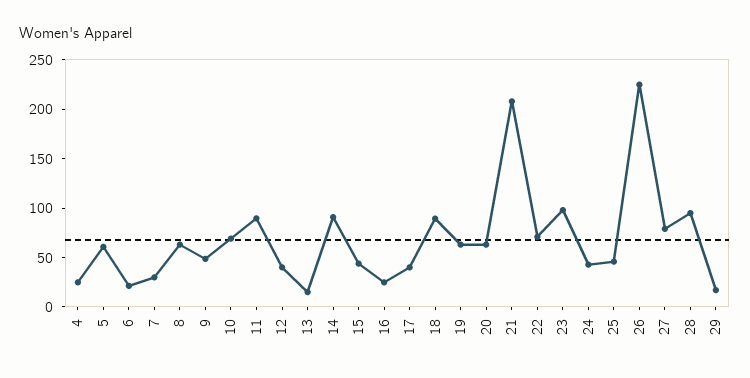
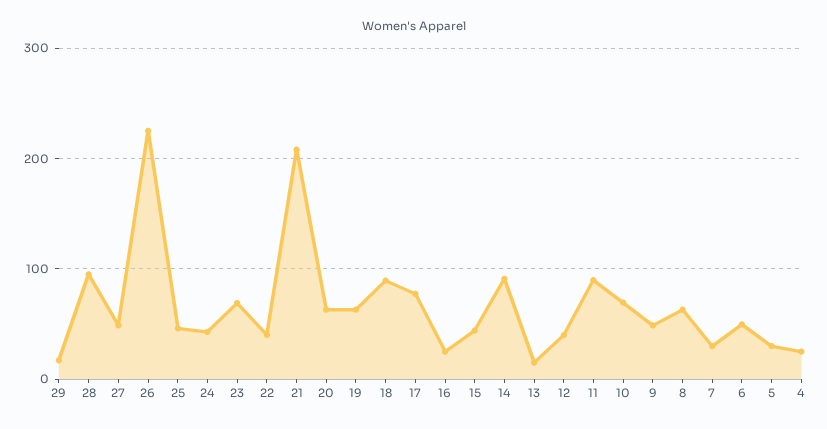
  {
    "4": 20,
-   "5": 60,
+   "5": 30,
-   "6": 20,
+   "6": 50,
    "7": 30,
    "8": 60,
    "9": 50,
    "10": 70,
    "11": 90,
    "12": 40,
    "13": 10,
    "14": 90,
    "15": 40,
    "16": 20,
-   "17": 40,
+   "17": 80,
    "18": 90,
    "19": 60,
    "20": 60,
    "21": 210,
-   "22": 70,
+   "22": 40,
-   "23": 100,
+   "23": 70,
    "24": 40,
    "25": 50,
    "26": 230,
-   "27": 80,
+   "27": 50,
    "28": 90,
    "29": 20
  }

